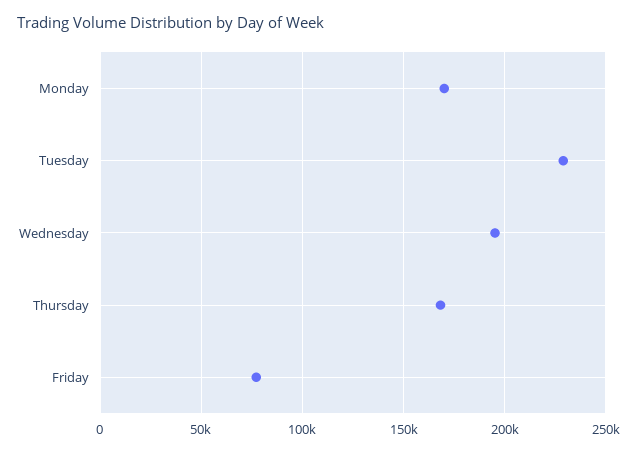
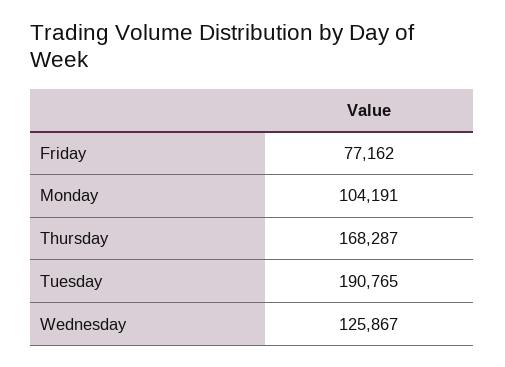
  {
-   "Monday": 170000,
+   "Monday": 104191,
-   "Tuesday": 230000,
+   "Tuesday": 190765,
-   "Wednesday": 195000,
+   "Wednesday": 125867,
    "Thursday": 168287,
    "Friday": 77162
  }

